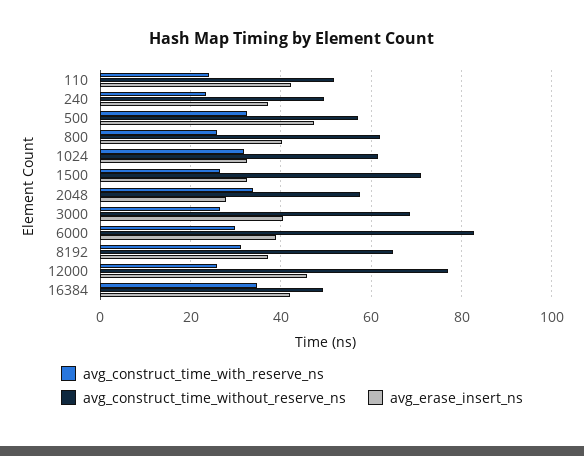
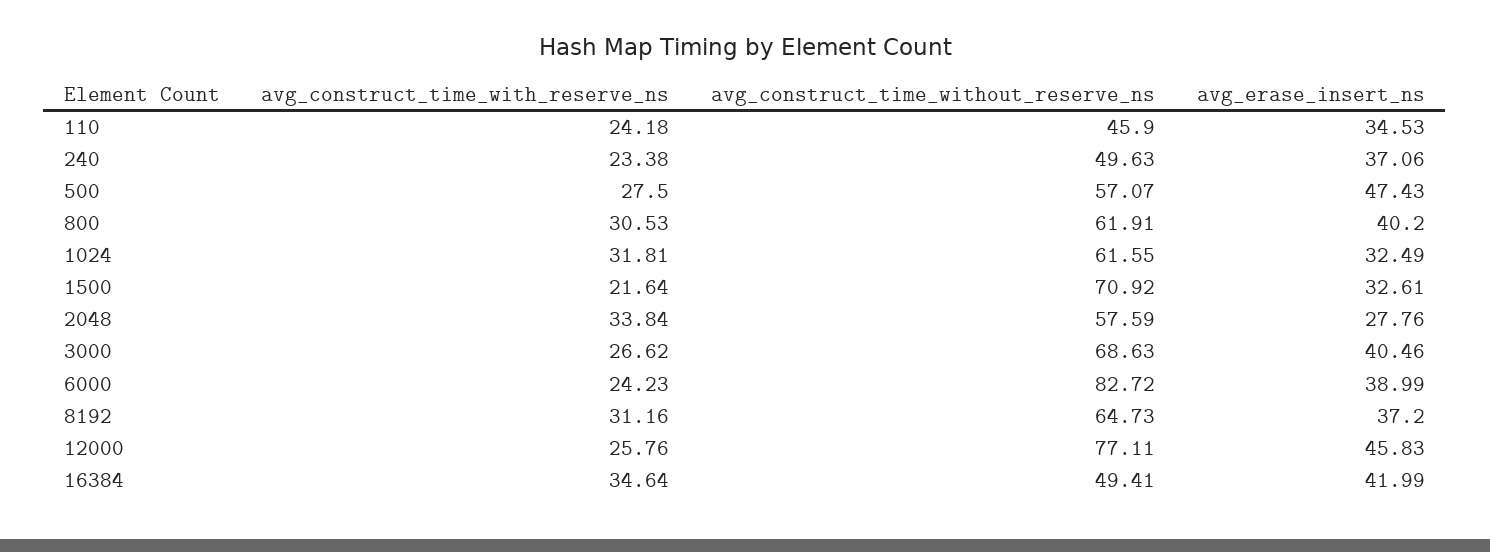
  {
    "avg_construct_time_with_reserve_ns": {
      "110": 24.18,
      "240": 23.38,
-     "500": 32,
+     "500": 27.5,
-     "800": 26,
+     "800": 30.53,
      "1024": 31.81,
-     "1500": 26,
+     "1500": 21.64,
      "2048": 33.84,
      "3000": 26.62,
-     "6000": 30,
+     "6000": 24.23,
      "8192": 31.16,
      "12000": 25.76,
      "16384": 34.64
    },
    "avg_construct_time_without_reserve_ns": {
-     "110": 52,
+     "110": 45.9,
      "240": 49.63,
      "500": 57.07,
      "800": 61.91,
      "1024": 61.55,
      "1500": 70.92,
      "2048": 57.59,
      "3000": 68.63,
      "6000": 82.72,
      "8192": 64.73,
      "12000": 77.11,
      "16384": 49.41
    },
    "avg_erase_insert_ns": {
-     "110": 42,
+     "110": 34.53,
      "240": 37.06,
      "500": 47.43,
      "800": 40.2,
      "1024": 32.49,
      "1500": 32.61,
      "2048": 27.76,
      "3000": 40.46,
      "6000": 38.99,
      "8192": 37.2,
      "12000": 45.83,
      "16384": 41.99
    }
  }

